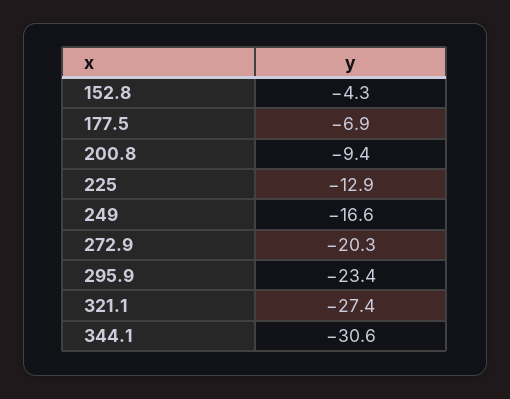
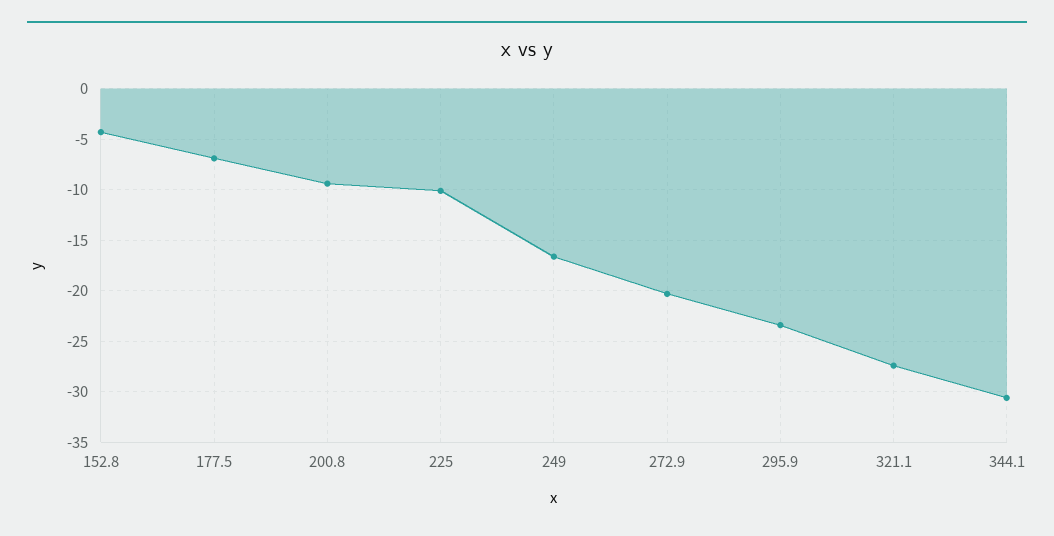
  {
    "152.8": -4.3,
    "177.5": -6.9,
    "200.8": -9.4,
-   "225": -12.9,
+   "225": -10,
    "249": -16.6,
    "272.9": -20.3,
    "295.9": -23.4,
    "321.1": -27.4,
    "344.1": -30.6
  }

